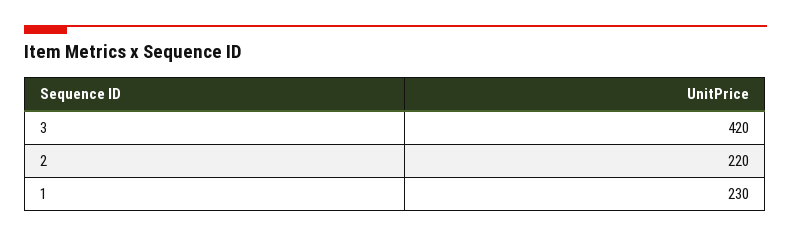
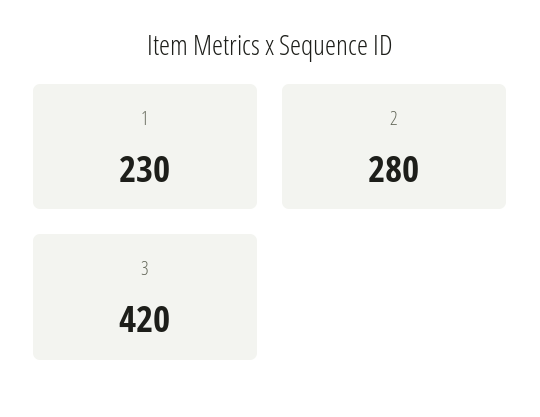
  {
    "3": 420,
-   "2": 220,
+   "2": 280,
    "1": 230
  }

